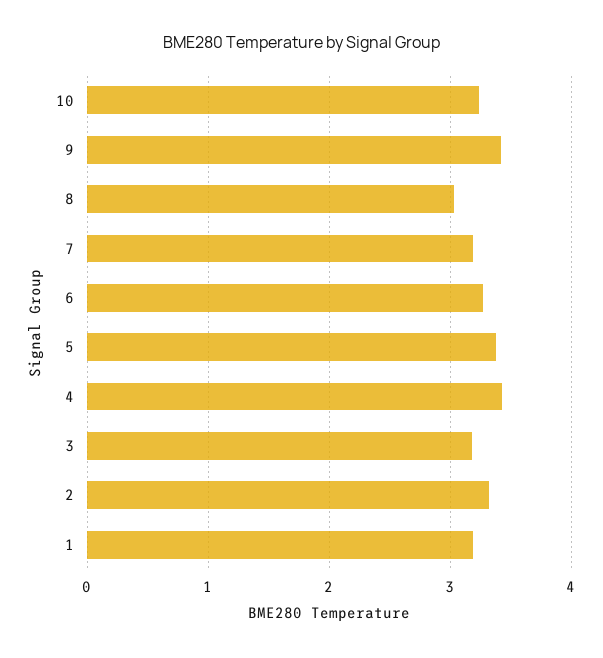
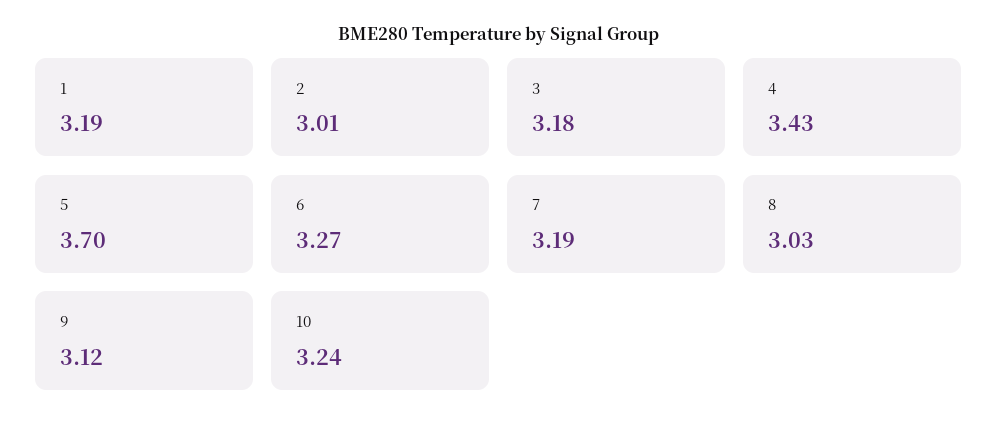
  {
    "10": 3.24,
-   "9": 3.4,
+   "9": 3.12,
    "8": 3.03,
    "7": 3.19,
    "6": 3.27,
-   "5": 3.4,
+   "5": 3.7,
    "4": 3.43,
    "3": 3.18,
-   "2": 3.3,
+   "2": 3.01,
    "1": 3.19
  }

